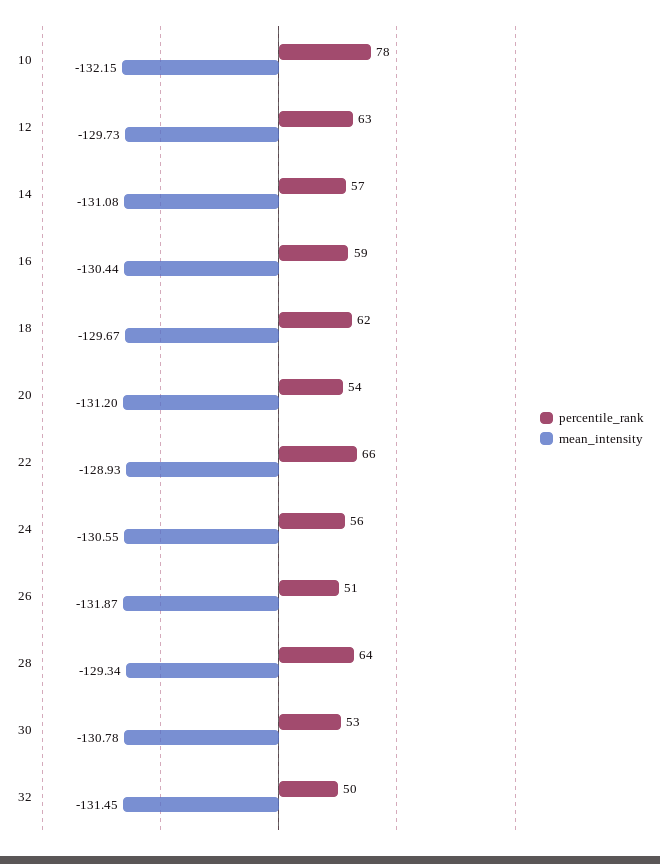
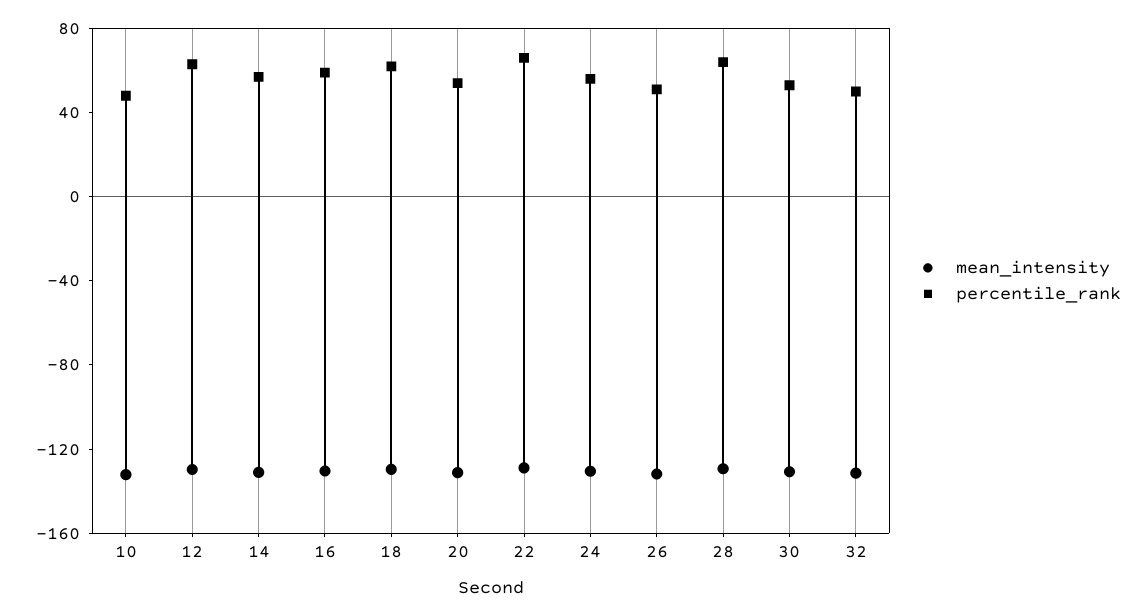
  {
    "percentile_rank": {
-     "10": 78,
+     "10": 50,
      "12": 63,
      "14": 57,
      "16": 59,
      "18": 62,
      "20": 54,
      "22": 66,
      "24": 56,
      "26": 51,
      "28": 64,
      "30": 53,
      "32": 50
    },
    "mean_intensity": {
      "10": -132.15,
      "12": -129.73,
      "14": -131.08,
      "16": -130.44,
      "18": -129.67,
      "20": -131.2,
      "22": -128.93,
      "24": -130.55,
      "26": -131.87,
      "28": -129.34,
      "30": -130.78,
      "32": -131.45
    }
  }

